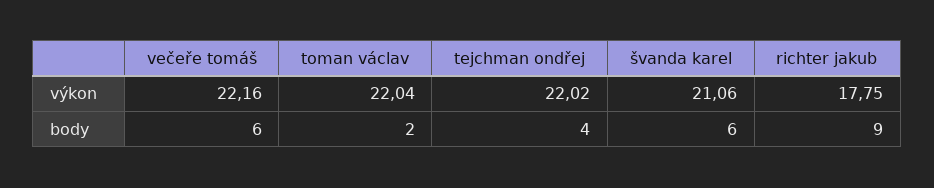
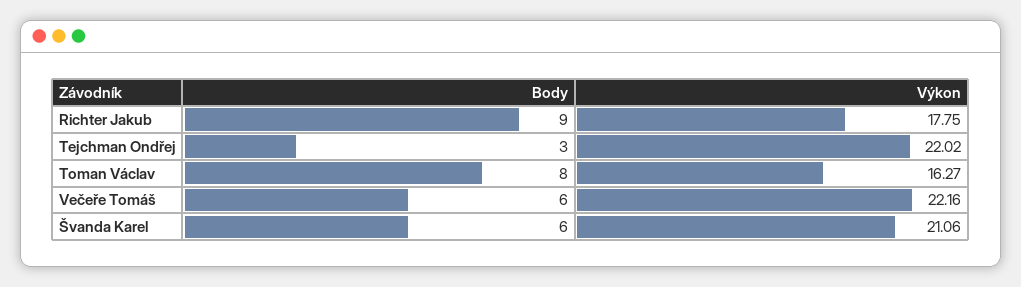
  {
    "večeře tomáš": {
      "výkon": 22.16,
      "body": 6
    },
    "toman václav": {
-     "výkon": 22.04,
+     "výkon": 16.27,
-     "body": 2
+     "body": 8
    },
    "tejchman ondřej": {
      "výkon": 22.02,
-     "body": 4
+     "body": 3
    },
    "švanda karel": {
      "výkon": 21.06,
      "body": 6
    },
    "richter jakub": {
      "výkon": 17.75,
      "body": 9
    }
  }

